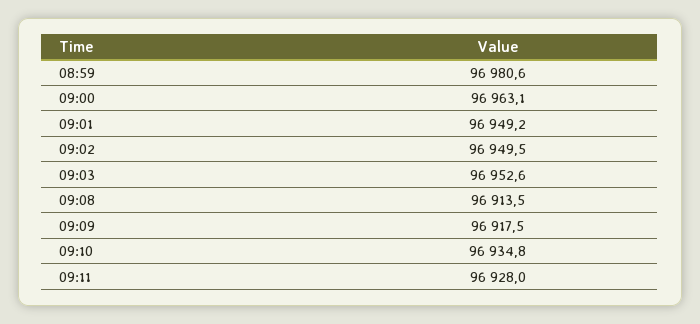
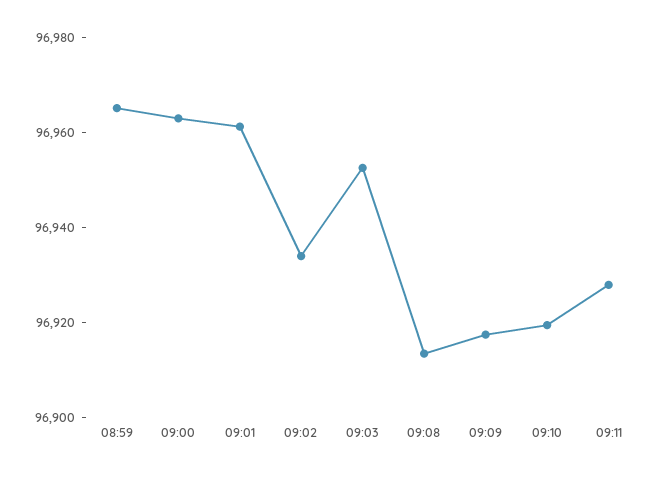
  {
-   "08:59": 96980.6,
+   "08:59": 96965,
    "09:00": 96963.1,
-   "09:01": 96949.2,
+   "09:01": 96960,
-   "09:02": 96949.5,
+   "09:02": 96935,
    "09:03": 96952.6,
    "09:08": 96913.5,
    "09:09": 96917.5,
-   "09:10": 96934.8,
+   "09:10": 96920,
    "09:11": 96928
  }

